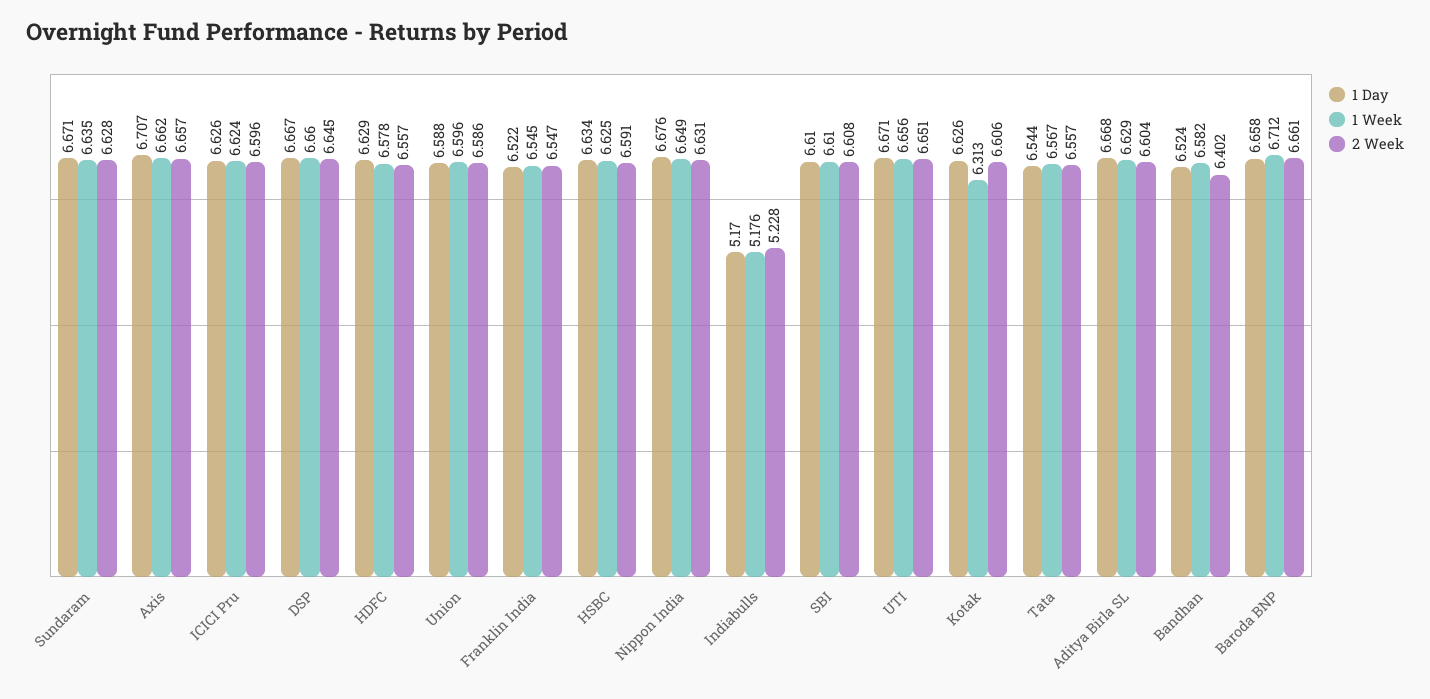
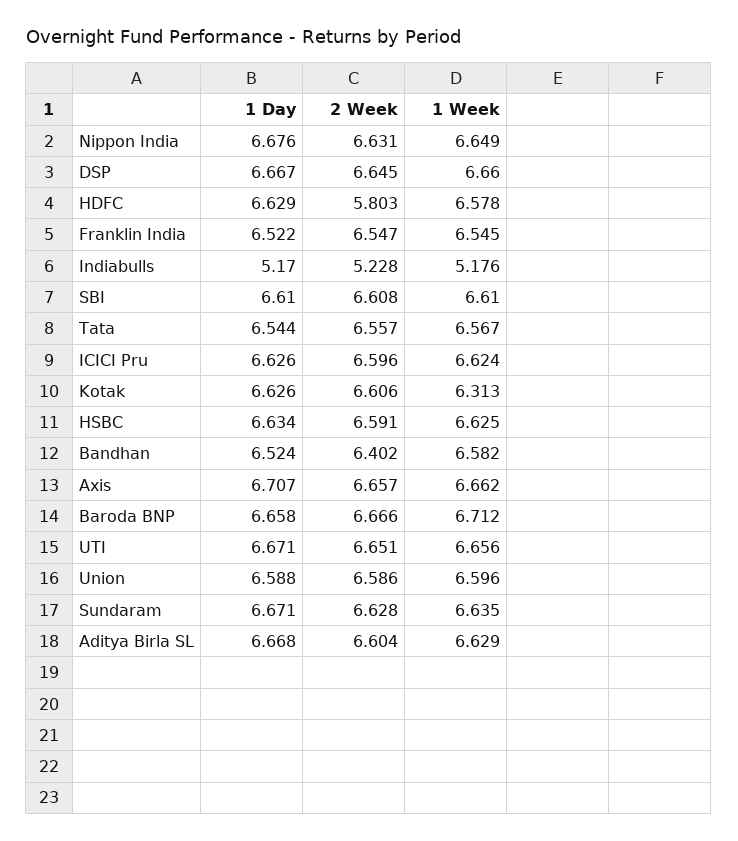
  {
    "1 Day": {
      "Sundaram": 6.671,
      "Axis": 6.707,
      "ICICI Pru": 6.626,
      "DSP": 6.667,
      "HDFC": 6.629,
      "Union": 6.588,
      "Franklin India": 6.522,
      "HSBC": 6.634,
      "Nippon India": 6.676,
      "Indiabulls": 5.17,
      "SBI": 6.61,
      "UTI": 6.671,
      "Kotak": 6.626,
      "Tata": 6.544,
      "Aditya Birla SL": 6.668,
      "Bandhan": 6.524,
      "Baroda BNP": 6.658
    },
    "1 Week": {
      "Sundaram": 6.635,
      "Axis": 6.662,
      "ICICI Pru": 6.624,
      "DSP": 6.66,
      "HDFC": 6.578,
      "Union": 6.596,
      "Franklin India": 6.545,
      "HSBC": 6.625,
      "Nippon India": 6.649,
      "Indiabulls": 5.176,
      "SBI": 6.61,
      "UTI": 6.656,
      "Kotak": 6.313,
      "Tata": 6.567,
      "Aditya Birla SL": 6.629,
      "Bandhan": 6.582,
      "Baroda BNP": 6.712
    },
    "2 Week": {
      "Sundaram": 6.628,
      "Axis": 6.657,
      "ICICI Pru": 6.596,
      "DSP": 6.645,
-     "HDFC": 6.557,
+     "HDFC": 5.803,
      "Union": 6.586,
      "Franklin India": 6.547,
      "HSBC": 6.591,
      "Nippon India": 6.631,
      "Indiabulls": 5.228,
      "SBI": 6.608,
      "UTI": 6.651,
      "Kotak": 6.606,
      "Tata": 6.557,
      "Aditya Birla SL": 6.604,
      "Bandhan": 6.402,
-     "Baroda BNP": 6.661
+     "Baroda BNP": 6.666
    }
  }

